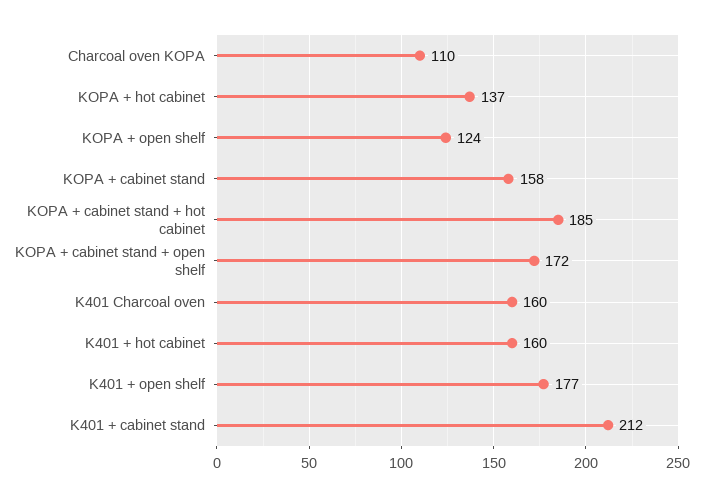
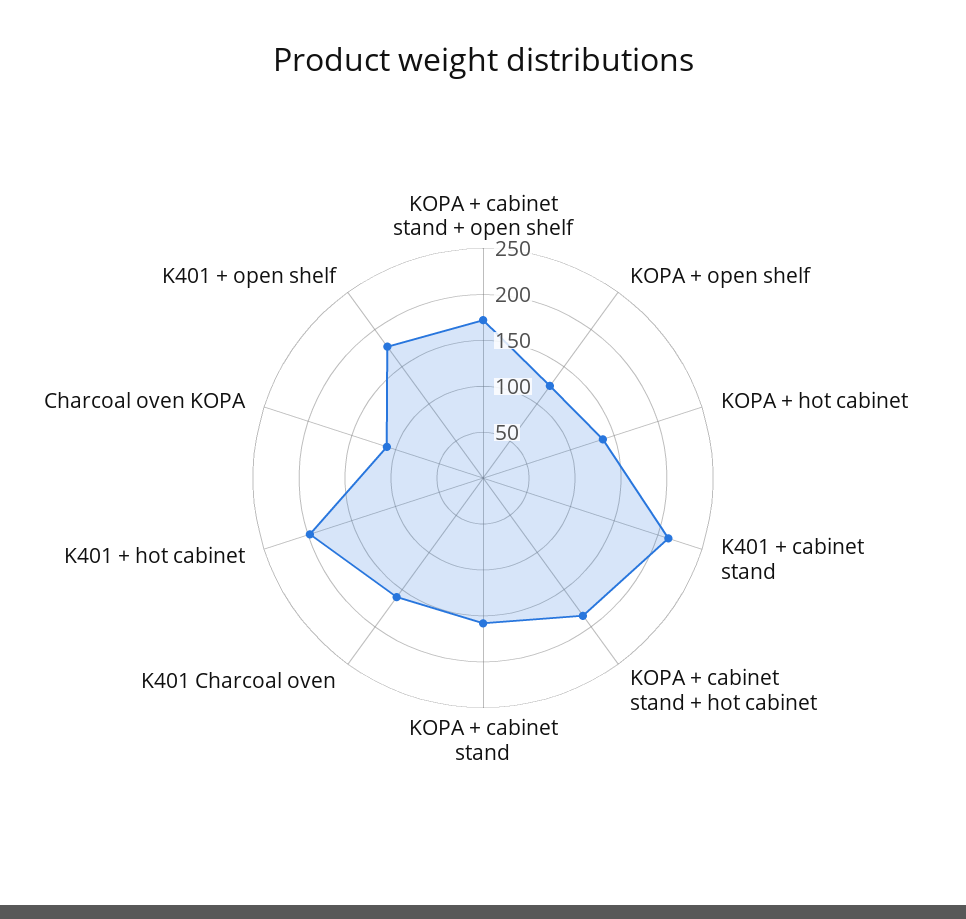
  {
    "Charcoal oven KOPA": 110,
    "KOPA + hot cabinet": 137,
    "KOPA + open shelf": 124,
    "KOPA + cabinet stand": 158,
    "KOPA + cabinet stand + hot cabinet": 185,
    "KOPA + cabinet stand + open shelf": 172,
    "K401 Charcoal oven": 160,
-   "K401 + hot cabinet": 160,
+   "K401 + hot cabinet": 200,
    "K401 + open shelf": 177,
    "K401 + cabinet stand": 212
  }

